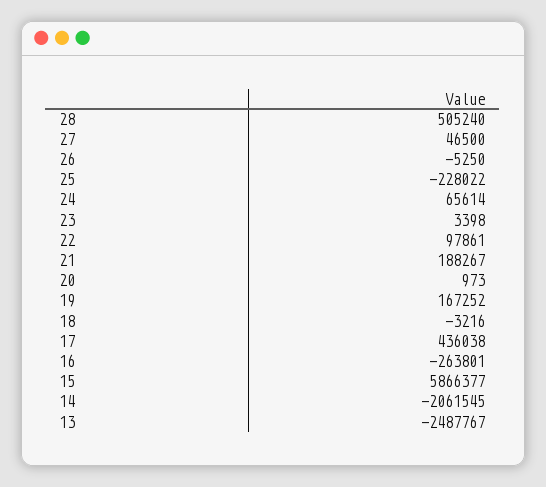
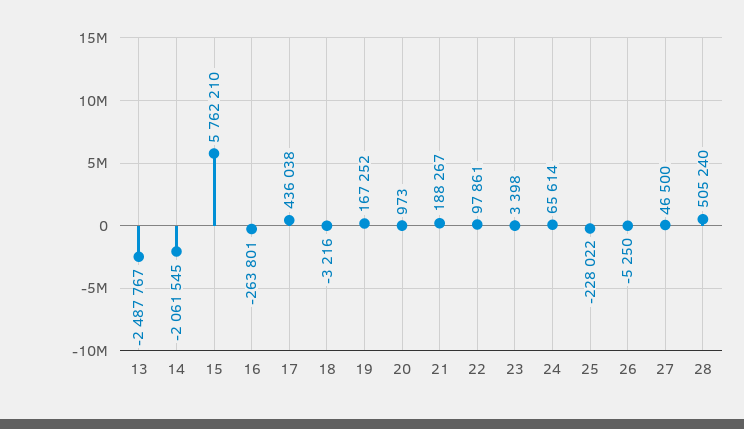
  {
    "28": 505240,
    "27": 46500,
    "26": -5250,
    "25": -228022,
    "24": 65614,
    "23": 3398,
    "22": 97861,
    "21": 188267,
    "20": 973,
    "19": 167252,
    "18": -3216,
    "17": 436038,
    "16": -263801,
-   "15": 5866377,
+   "15": 5762210,
    "14": -2061545,
    "13": -2487767
  }

